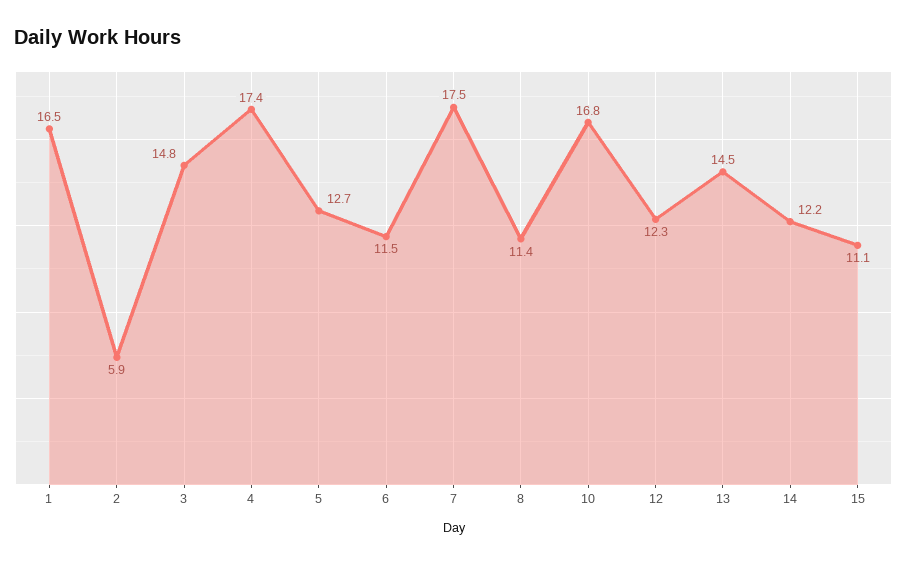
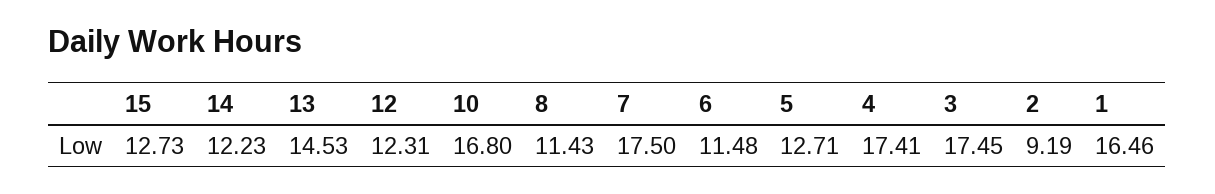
  {
    "1": 16.46,
-   "2": 5.9,
+   "2": 9.19,
-   "3": 14.8,
+   "3": 17.45,
    "4": 17.41,
    "5": 12.71,
    "6": 11.48,
    "7": 17.5,
    "8": 11.43,
    "10": 16.8,
    "12": 12.31,
    "13": 14.53,
    "14": 12.23,
-   "15": 11.1
+   "15": 12.73
  }

